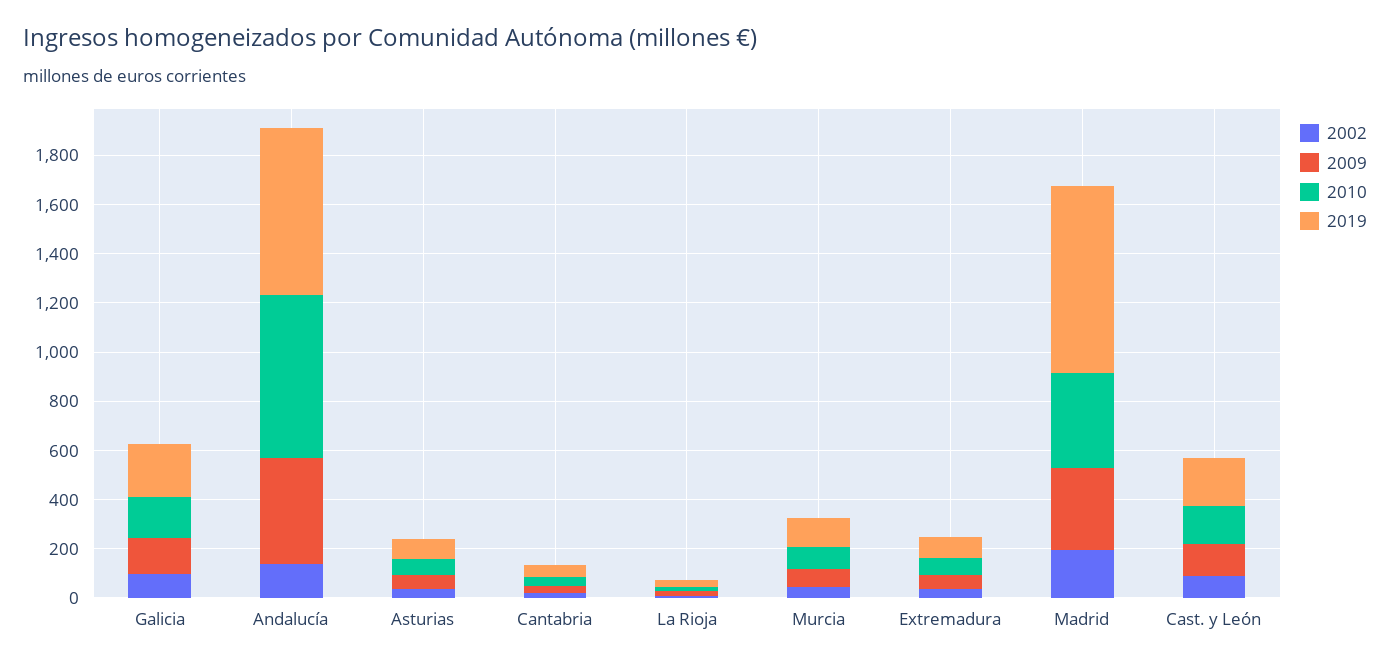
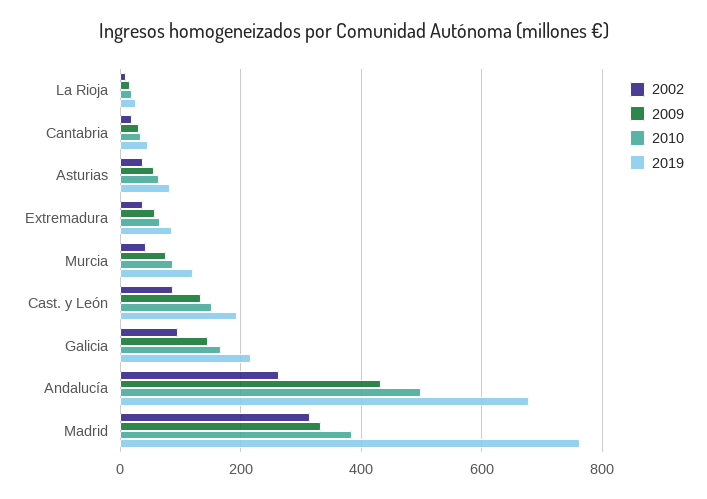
  {
    "2002": {
      "Galicia": 100,
-     "Andalucía": 150,
+     "Andalucía": 260,
      "Asturias": 40,
      "Cantabria": 20,
      "La Rioja": 0,
      "Murcia": 40,
      "Extremadura": 40,
-     "Madrid": 200,
+     "Madrid": 320,
      "Cast. y León": 80
    },
    "2009": {
      "Galicia": 140,
      "Andalucía": 440,
      "Asturias": 60,
      "Cantabria": 40,
      "La Rioja": 20,
      "Murcia": 80,
      "Extremadura": 60,
      "Madrid": 340,
      "Cast. y León": 140
    },
    "2010": {
      "Galicia": 160,
-     "Andalucía": 650,
+     "Andalucía": 500,
      "Asturias": 60,
      "Cantabria": 40,
      "La Rioja": 20,
      "Murcia": 80,
      "Extremadura": 60,
      "Madrid": 380,
      "Cast. y León": 160
    },
    "2019": {
      "Galicia": 220,
      "Andalucía": 680,
      "Asturias": 80,
      "Cantabria": 40,
      "La Rioja": 20,
      "Murcia": 120,
      "Extremadura": 80,
      "Madrid": 760,
      "Cast. y León": 200
    }
  }

